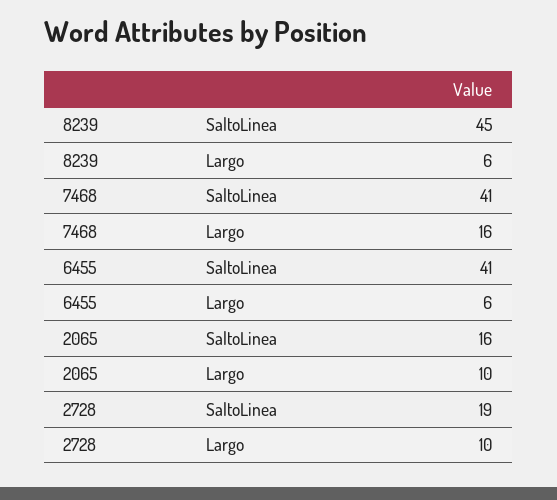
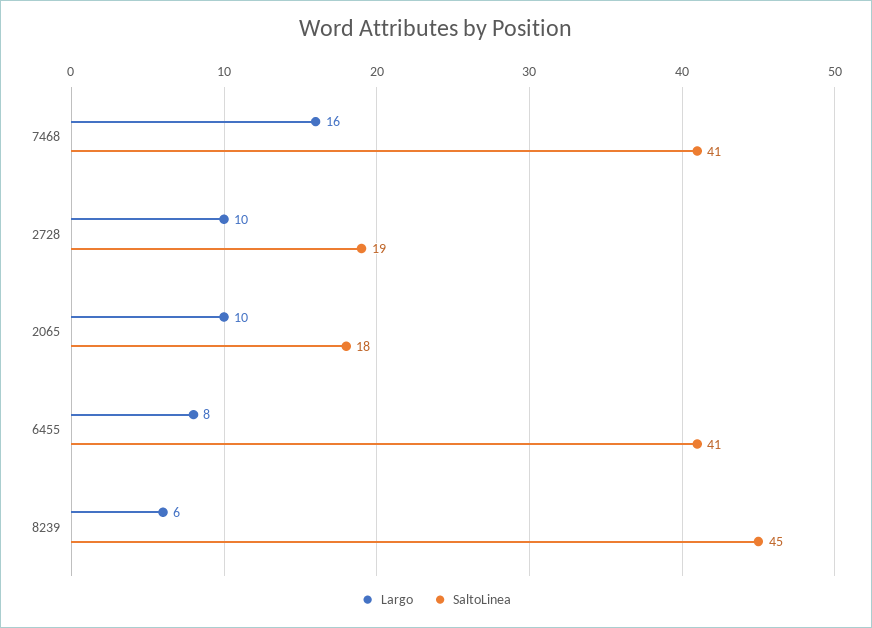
  {
    "SaltoLinea": {
      "8239": 45,
      "7468": 41,
      "6455": 41,
-     "2065": 16,
+     "2065": 18,
      "2728": 19
    },
    "Largo": {
      "8239": 6,
      "7468": 16,
-     "6455": 6,
+     "6455": 8,
      "2065": 10,
      "2728": 10
    }
  }

